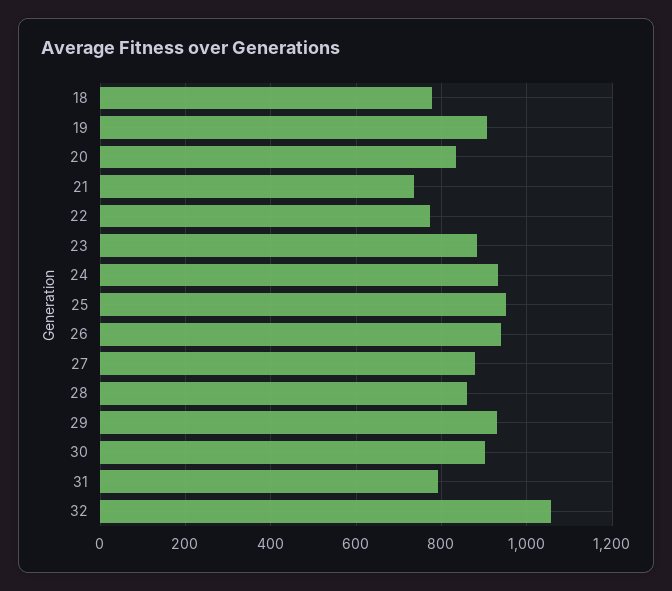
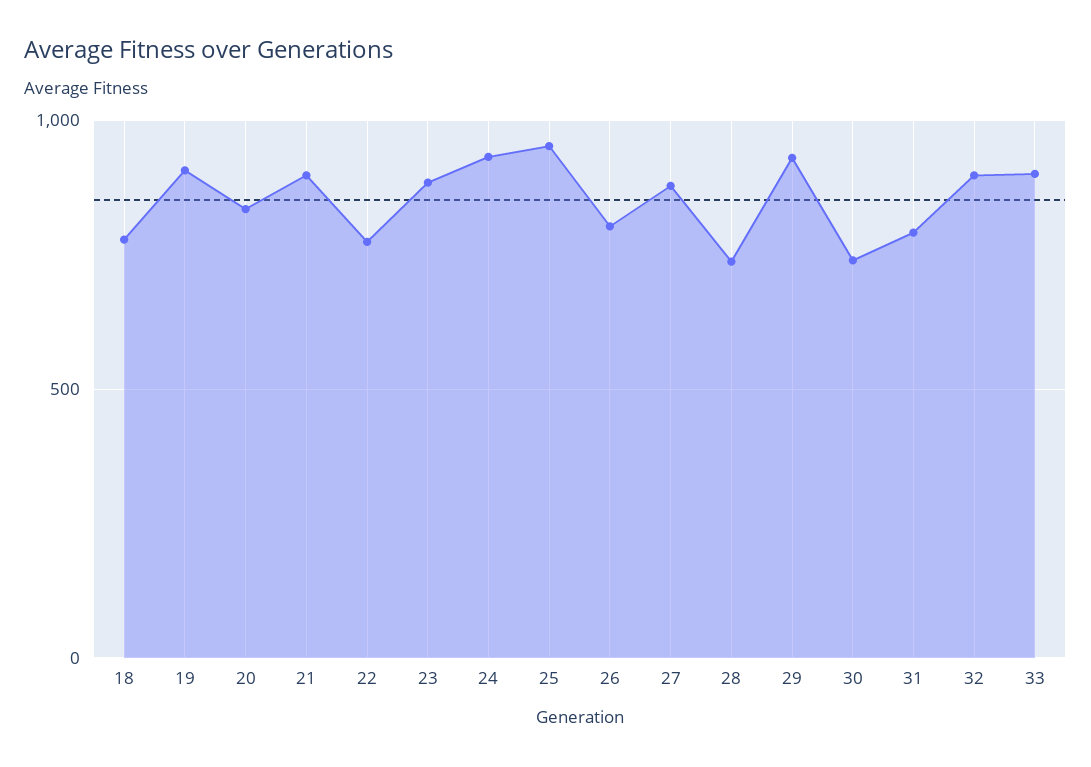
  {
    "18": 780,
    "19": 900,
    "20": 840,
-   "21": 740,
+   "21": 900,
    "22": 780,
    "23": 880,
    "24": 940,
    "25": 960,
-   "26": 940,
+   "26": 800,
    "27": 880,
-   "28": 860,
+   "28": 750,
    "29": 920,
-   "30": 900,
+   "30": 750,
    "31": 800,
-   "32": 1060
+   "32": 900,
+   "33": 900
  }

